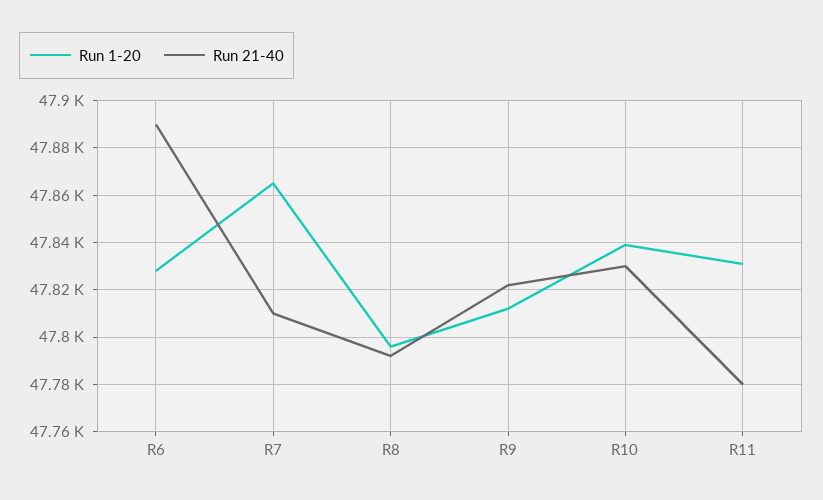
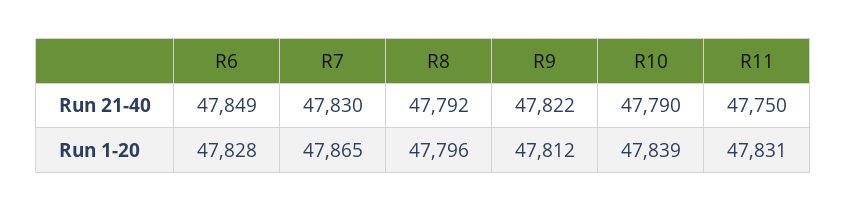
  {
    "Run 1-20": {
      "R6": 47828,
      "R7": 47865,
      "R8": 47796,
      "R9": 47812,
      "R10": 47839,
      "R11": 47831
    },
    "Run 21-40": {
-     "R6": 47890,
+     "R6": 47849,
-     "R7": 47810,
+     "R7": 47830,
      "R8": 47792,
      "R9": 47822,
-     "R10": 47830,
+     "R10": 47790,
-     "R11": 47780
+     "R11": 47750
    }
  }

